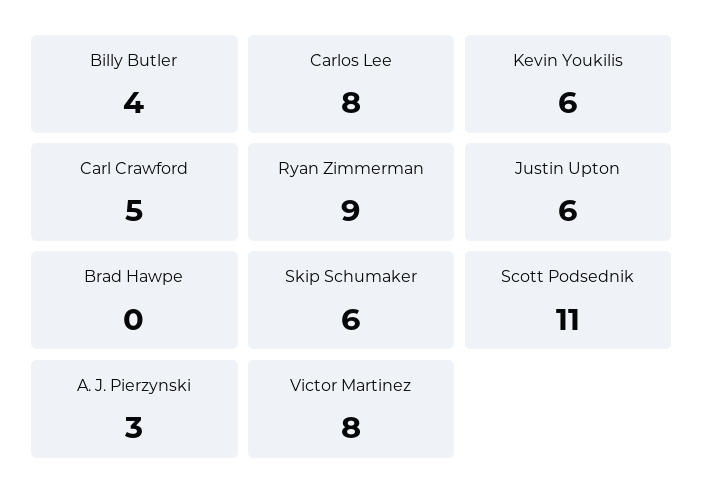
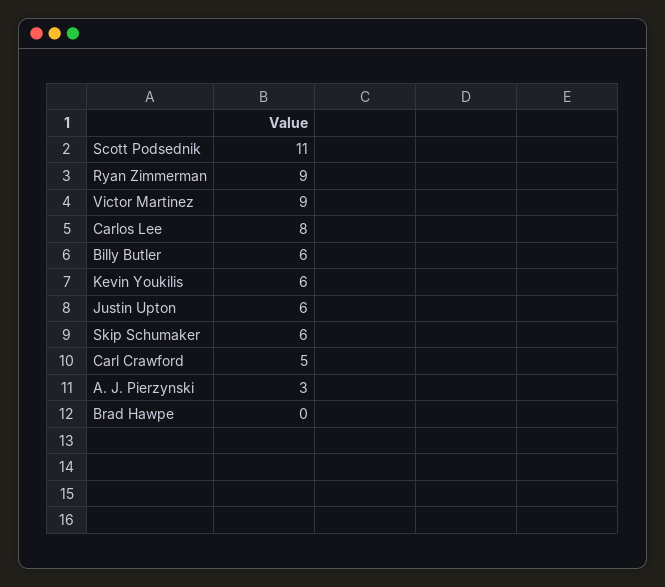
  {
-   "Billy Butler": 4,
+   "Billy Butler": 6,
    "Carlos Lee": 8,
    "Kevin Youkilis": 6,
    "Carl Crawford": 5,
    "Ryan Zimmerman": 9,
    "Justin Upton": 6,
    "Brad Hawpe": 0,
    "Skip Schumaker": 6,
    "Scott Podsednik": 11,
    "A. J. Pierzynski": 3,
-   "Victor Martinez": 8
+   "Victor Martinez": 9
  }

